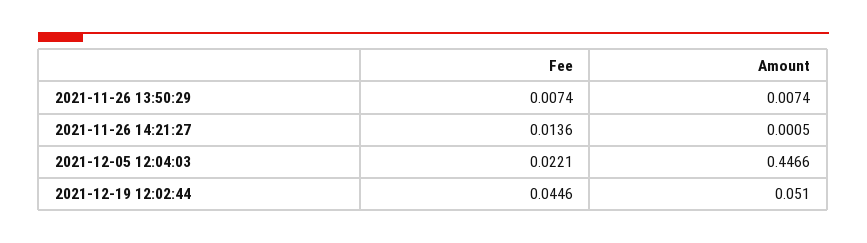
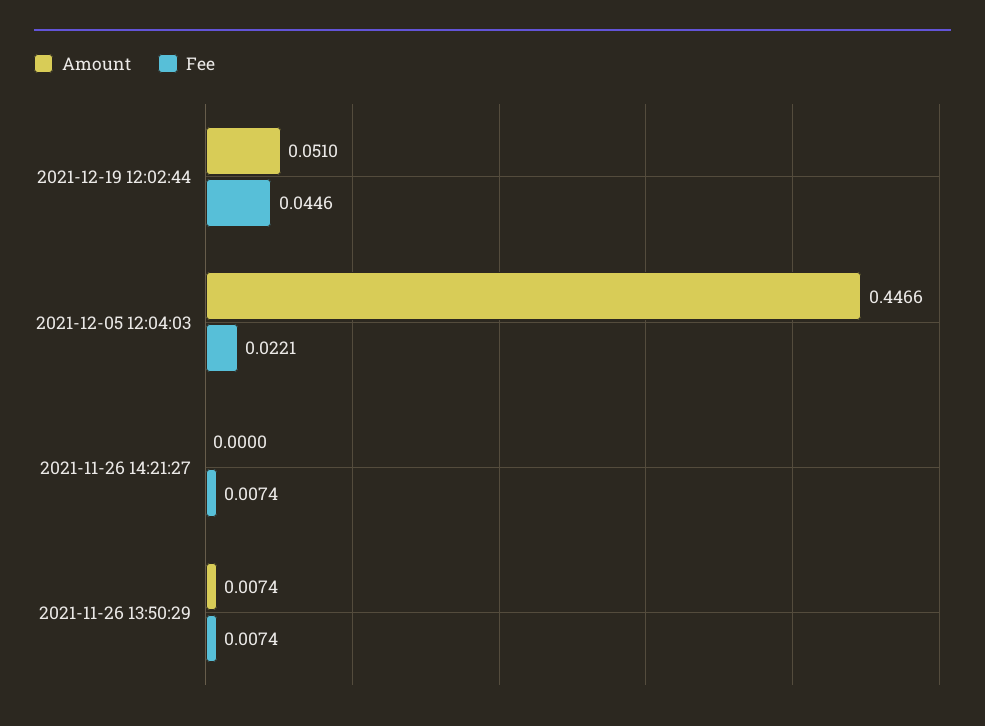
  {
    "Fee": {
      "2021-11-26 13:50:29": 0.0074,
-     "2021-11-26 14:21:27": 0.0136,
+     "2021-11-26 14:21:27": 0.0074,
      "2021-12-05 12:04:03": 0.0221,
      "2021-12-19 12:02:44": 0.0446
    },
    "Amount": {
      "2021-11-26 13:50:29": 0.0074,
-     "2021-11-26 14:21:27": 0.0005,
+     "2021-11-26 14:21:27": 0,
      "2021-12-05 12:04:03": 0.4466,
      "2021-12-19 12:02:44": 0.051
    }
  }

